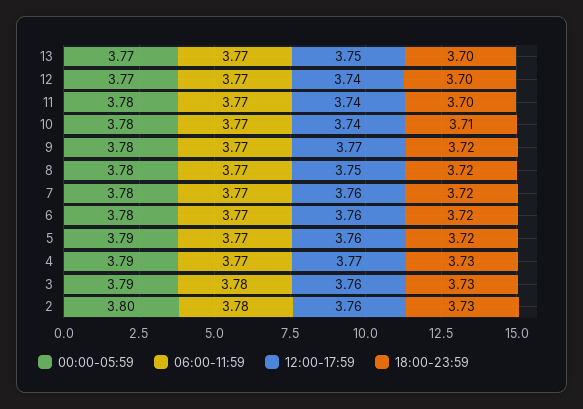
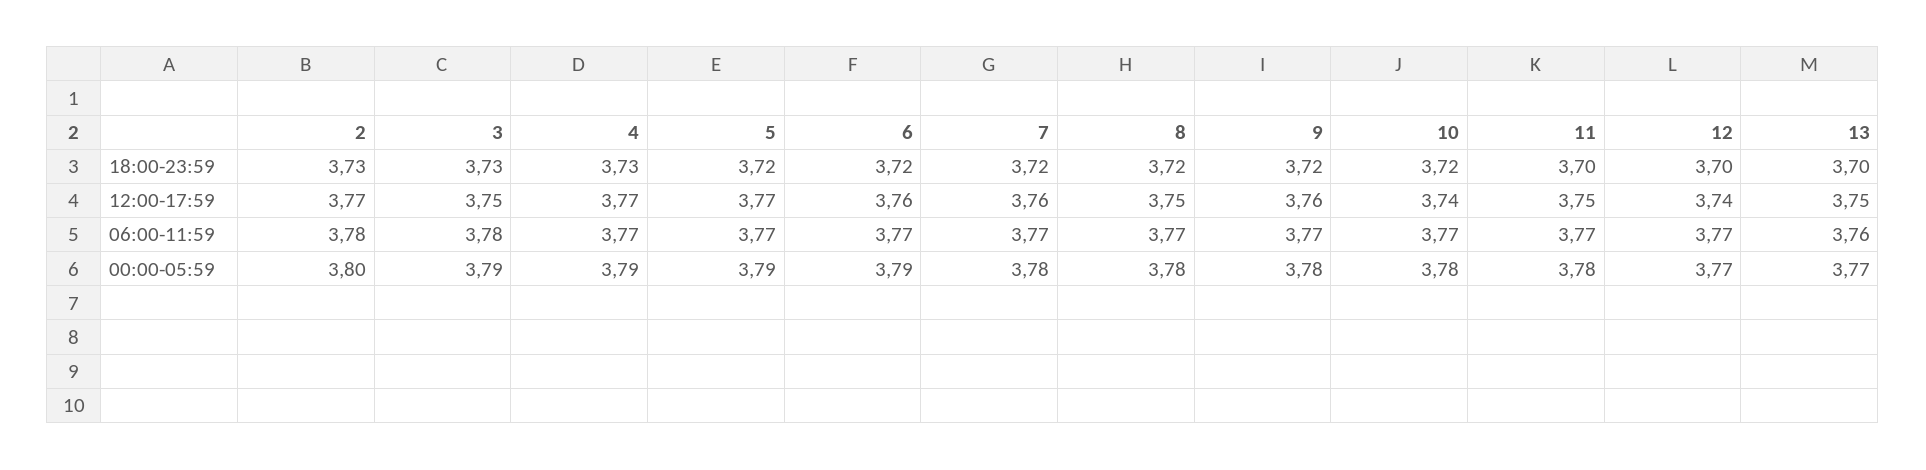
  {
    "00:00-05:59": {
      "13": 3.77,
      "12": 3.77,
      "11": 3.78,
      "10": 3.78,
      "9": 3.78,
      "8": 3.78,
      "7": 3.78,
-     "6": 3.78,
+     "6": 3.79,
      "5": 3.79,
      "4": 3.79,
      "3": 3.79,
      "2": 3.8
    },
    "06:00-11:59": {
-     "13": 3.77,
+     "13": 3.76,
      "12": 3.77,
      "11": 3.77,
      "10": 3.77,
      "9": 3.77,
      "8": 3.77,
      "7": 3.77,
      "6": 3.77,
      "5": 3.77,
      "4": 3.77,
      "3": 3.78,
      "2": 3.78
    },
    "12:00-17:59": {
      "13": 3.75,
      "12": 3.74,
-     "11": 3.74,
+     "11": 3.75,
      "10": 3.74,
-     "9": 3.77,
+     "9": 3.76,
      "8": 3.75,
      "7": 3.76,
      "6": 3.76,
-     "5": 3.76,
+     "5": 3.77,
      "4": 3.77,
-     "3": 3.76,
+     "3": 3.75,
-     "2": 3.76
+     "2": 3.77
    },
    "18:00-23:59": {
      "13": 3.7,
      "12": 3.7,
      "11": 3.7,
-     "10": 3.71,
+     "10": 3.72,
      "9": 3.72,
      "8": 3.72,
      "7": 3.72,
      "6": 3.72,
      "5": 3.72,
      "4": 3.73,
      "3": 3.73,
      "2": 3.73
    }
  }

